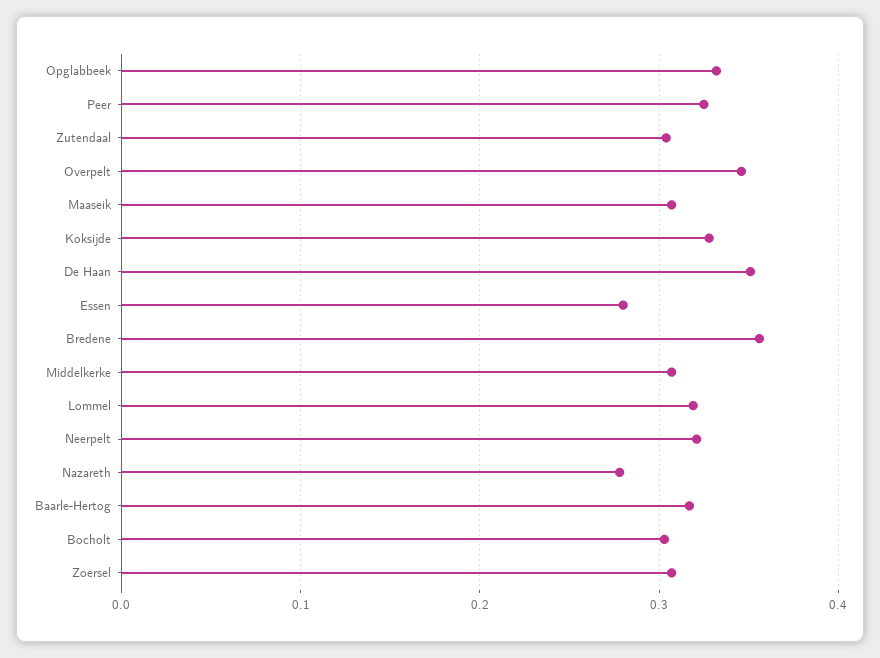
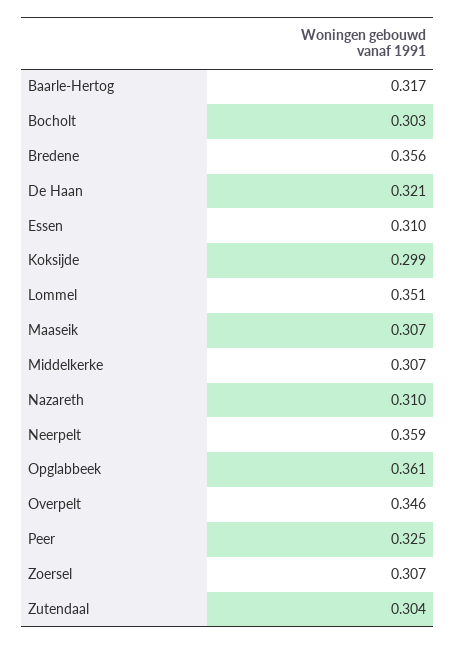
  {
-   "Opglabbeek": 0.33,
+   "Opglabbeek": 0.361,
    "Peer": 0.325,
    "Zutendaal": 0.304,
    "Overpelt": 0.346,
    "Maaseik": 0.307,
-   "Koksijde": 0.33,
+   "Koksijde": 0.299,
-   "De Haan": 0.35,
+   "De Haan": 0.321,
-   "Essen": 0.28,
+   "Essen": 0.31,
    "Bredene": 0.356,
    "Middelkerke": 0.307,
-   "Lommel": 0.32,
+   "Lommel": 0.351,
-   "Neerpelt": 0.32,
+   "Neerpelt": 0.359,
-   "Nazareth": 0.28,
+   "Nazareth": 0.31,
    "Baarle-Hertog": 0.317,
    "Bocholt": 0.303,
    "Zoersel": 0.307
  }

